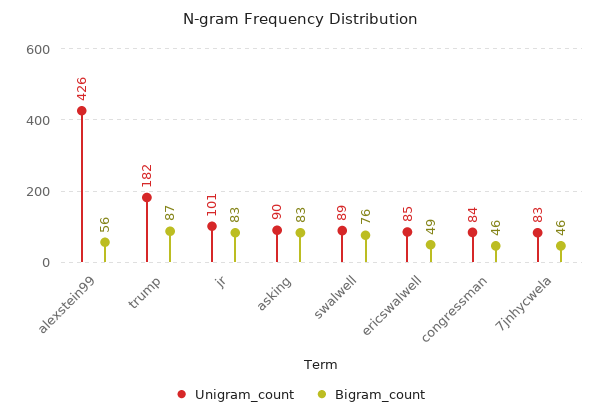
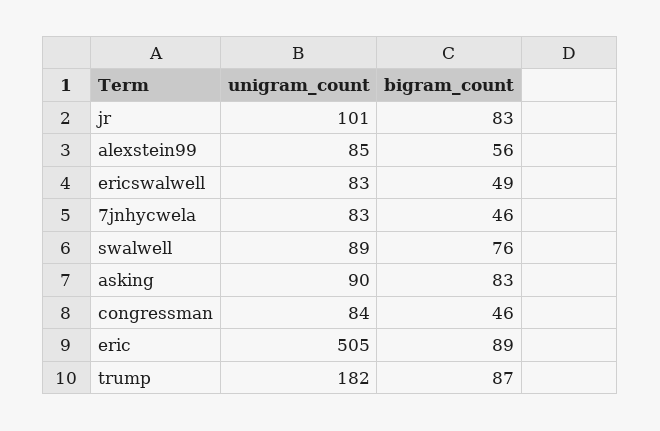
  {
    "Unigram_count": {
-     "alexstein99": 426,
+     "alexstein99": 85,
      "trump": 182,
      "jr": 101,
      "asking": 90,
      "swalwell": 89,
-     "ericswalwell": 85,
+     "ericswalwell": 83,
      "congressman": 84,
-     "7jnhycwela": 83
+     "7jnhycwela": 83,
+     "eric": 505
    },
    "Bigram_count": {
      "alexstein99": 56,
      "trump": 87,
      "jr": 83,
      "asking": 83,
      "swalwell": 76,
      "ericswalwell": 49,
      "congressman": 46,
-     "7jnhycwela": 46
+     "7jnhycwela": 46,
+     "eric": 89
    }
  }

